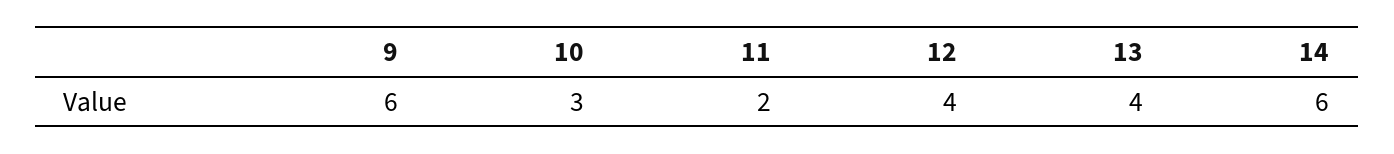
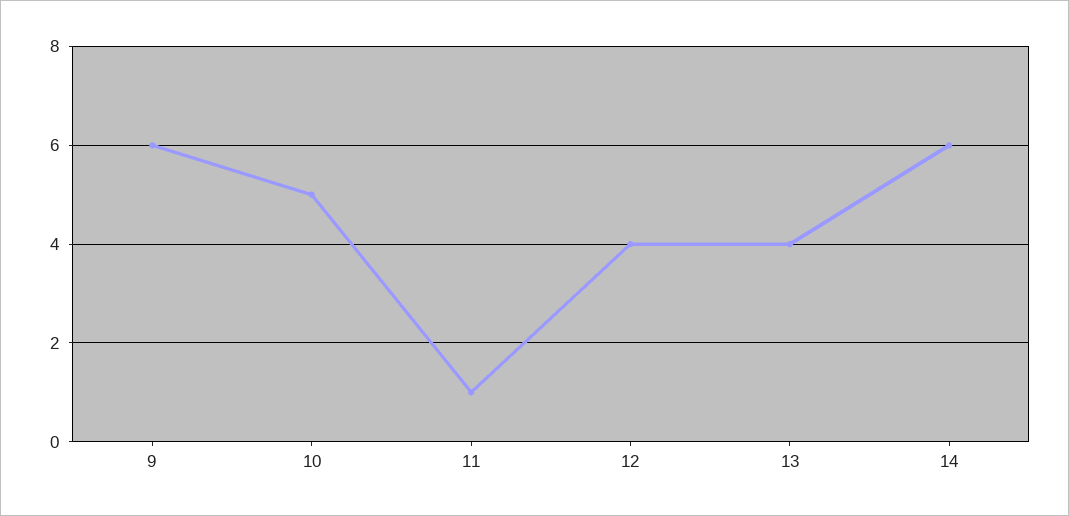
  {
    "9": 6,
-   "10": 3,
+   "10": 5,
-   "11": 2,
+   "11": 1,
    "12": 4,
    "13": 4,
    "14": 6
  }

